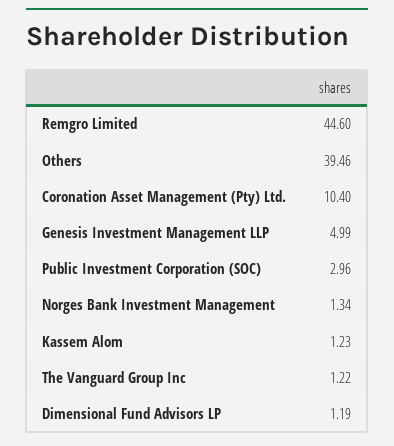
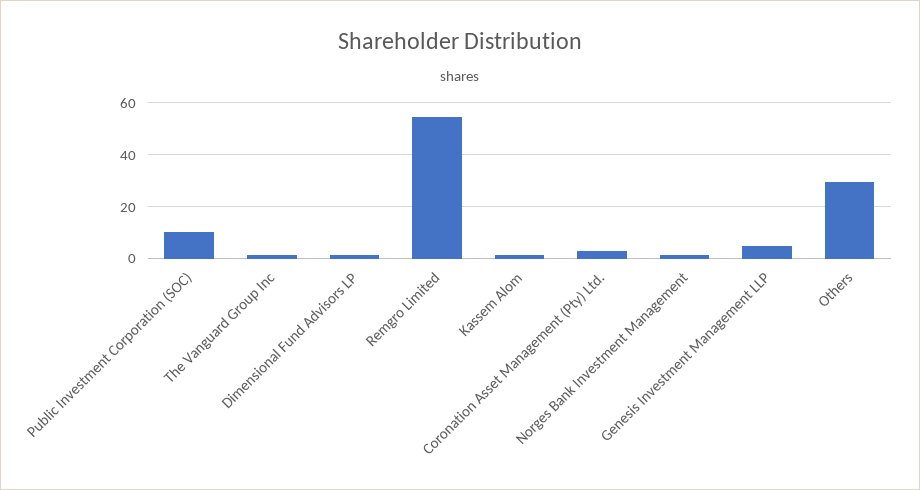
  {
-   "Remgro Limited": 44.6,
+   "Remgro Limited": 55,
-   "Others": 39.46,
+   "Others": 30,
-   "Coronation Asset Management (Pty) Ltd.": 10.4,
+   "Coronation Asset Management (Pty) Ltd.": 2.5,
    "Genesis Investment Management LLP": 4.99,
-   "Public Investment Corporation (SOC)": 2.96,
+   "Public Investment Corporation (SOC)": 10,
    "Norges Bank Investment Management": 1.34,
    "Kassem Alom": 1.23,
    "The Vanguard Group Inc": 1.22,
    "Dimensional Fund Advisors LP": 1.19
  }

